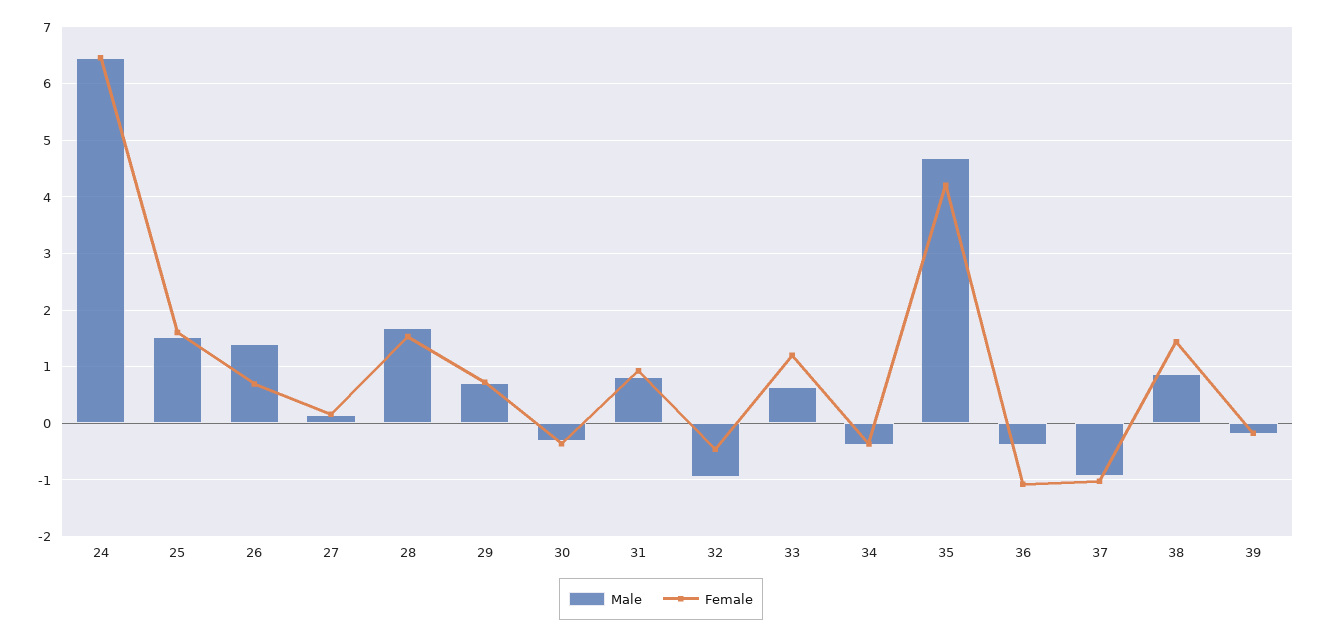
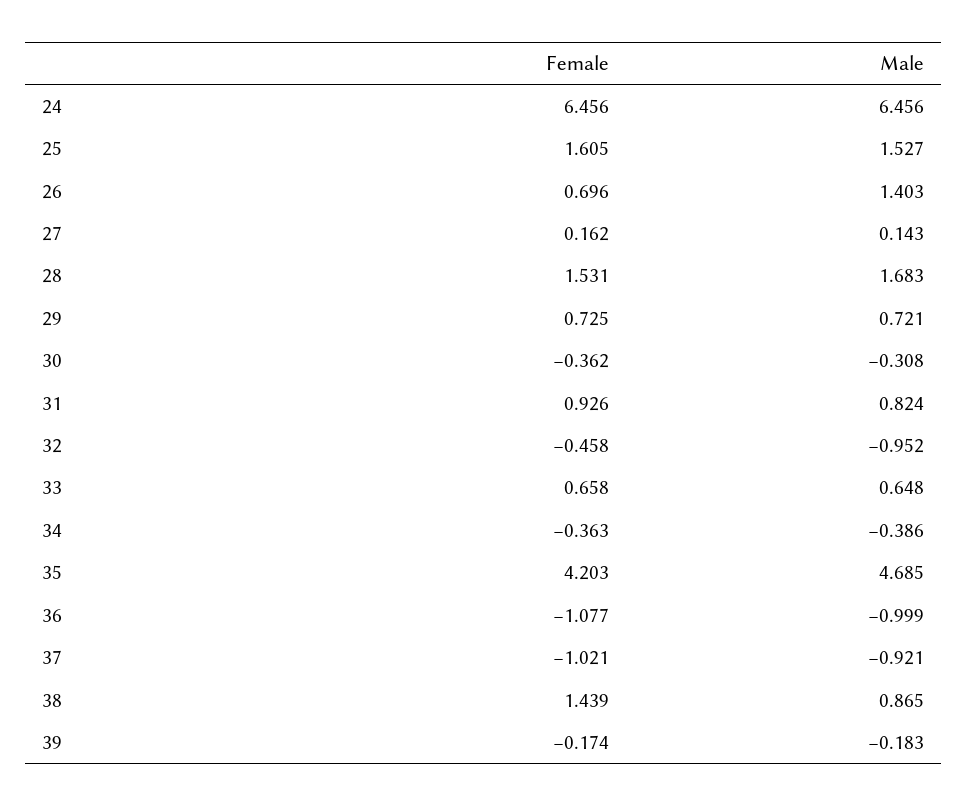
  {
    "Male": {
      "24": 6.456,
      "25": 1.527,
      "26": 1.403,
      "27": 0.143,
      "28": 1.683,
      "29": 0.721,
      "30": -0.308,
      "31": 0.824,
      "32": -0.952,
      "33": 0.648,
      "34": -0.386,
      "35": 4.685,
-     "36": -0.4,
+     "36": -0.999,
      "37": -0.921,
      "38": 0.865,
      "39": -0.183
    },
    "Female": {
      "24": 6.456,
      "25": 1.605,
      "26": 0.696,
      "27": 0.162,
      "28": 1.531,
      "29": 0.725,
      "30": -0.362,
      "31": 0.926,
      "32": -0.458,
-     "33": 1.2,
+     "33": 0.658,
      "34": -0.363,
      "35": 4.203,
      "36": -1.077,
      "37": -1.021,
      "38": 1.439,
      "39": -0.174
    }
  }

